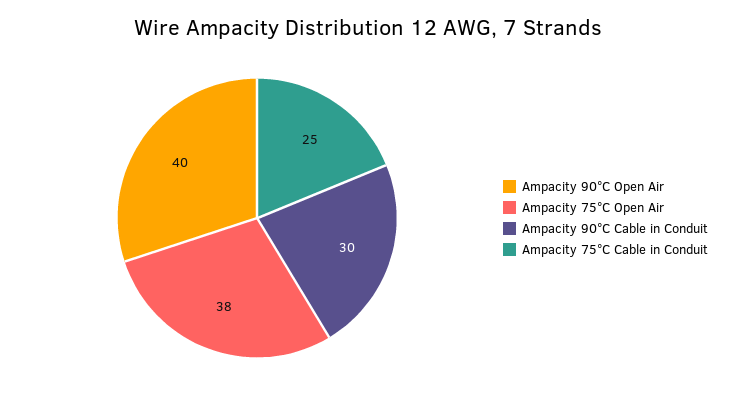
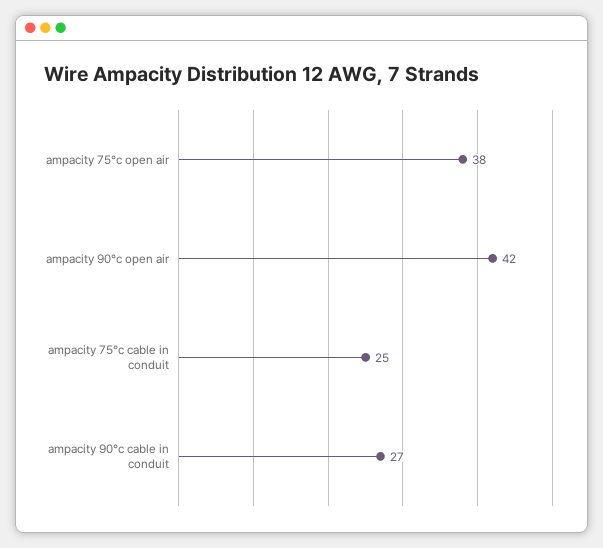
  {
-   "Ampacity 90°C Open Air": 40,
+   "Ampacity 90°C Open Air": 42,
    "Ampacity 75°C Open Air": 38,
-   "Ampacity 90°C Cable in Conduit": 30,
+   "Ampacity 90°C Cable in Conduit": 27,
    "Ampacity 75°C Cable in Conduit": 25
  }

